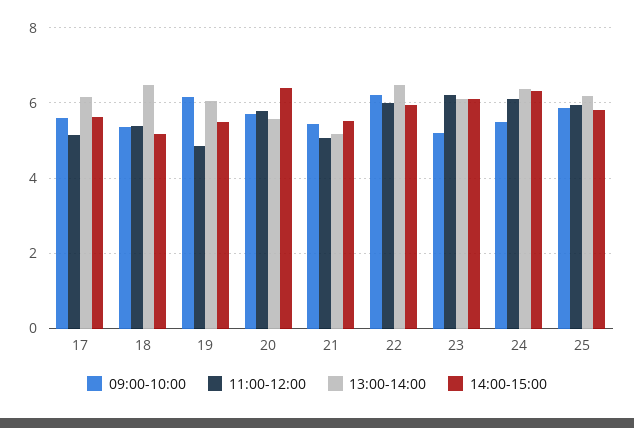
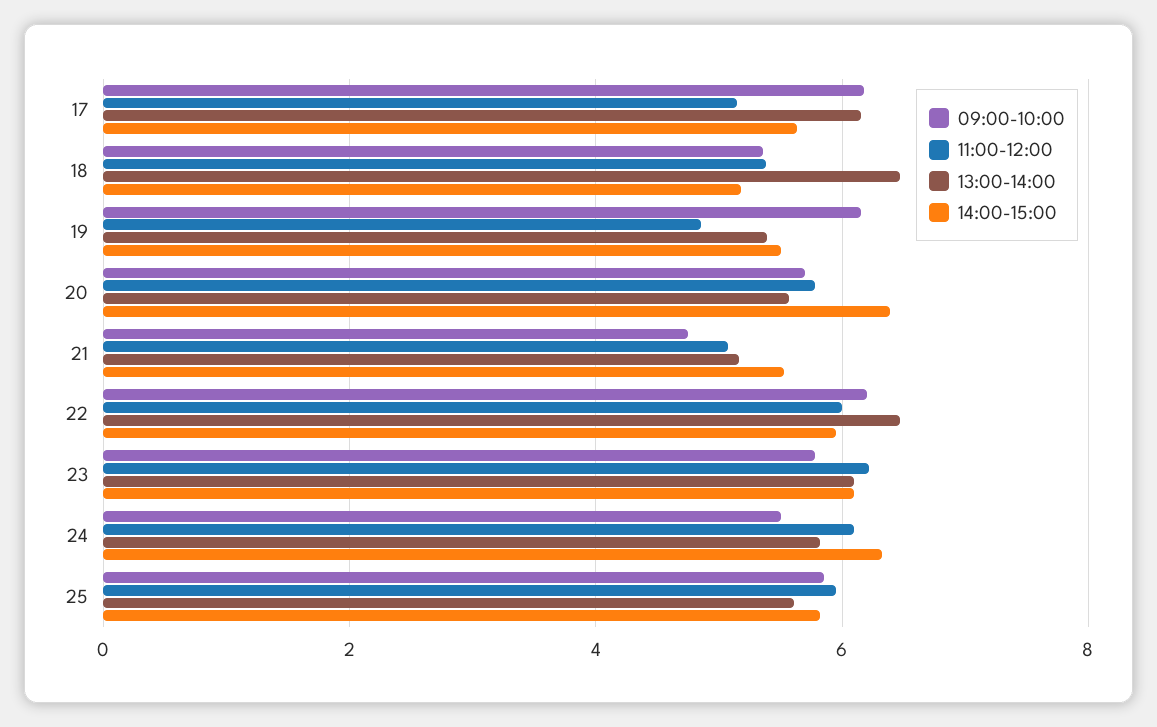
  {
    "09:00-10:00": {
-     "17": 5.6,
+     "17": 6.2,
      "18": 5.4,
      "19": 6.2,
      "20": 5.8,
-     "21": 5.4,
+     "21": 4.8,
      "22": 6.2,
-     "23": 5.2,
+     "23": 5.8,
      "24": 5.6,
      "25": 5.8
    },
    "11:00-12:00": {
      "17": 5.2,
      "18": 5.4,
      "19": 4.8,
      "20": 5.8,
      "21": 5,
      "22": 6,
      "23": 6.2,
      "24": 6.2,
      "25": 6
    },
    "13:00-14:00": {
      "17": 6.2,
      "18": 6.4,
-     "19": 6,
+     "19": 5.4,
      "20": 5.6,
      "21": 5.2,
      "22": 6.4,
      "23": 6.2,
-     "24": 6.4,
+     "24": 5.8,
-     "25": 6.2
+     "25": 5.6
    },
    "14:00-15:00": {
      "17": 5.6,
      "18": 5.2,
      "19": 5.6,
      "20": 6.4,
      "21": 5.6,
      "22": 6,
      "23": 6.2,
      "24": 6.4,
      "25": 5.8
    }
  }

